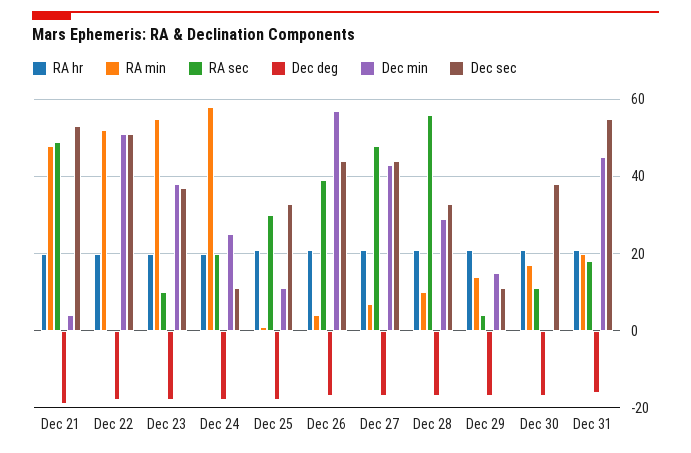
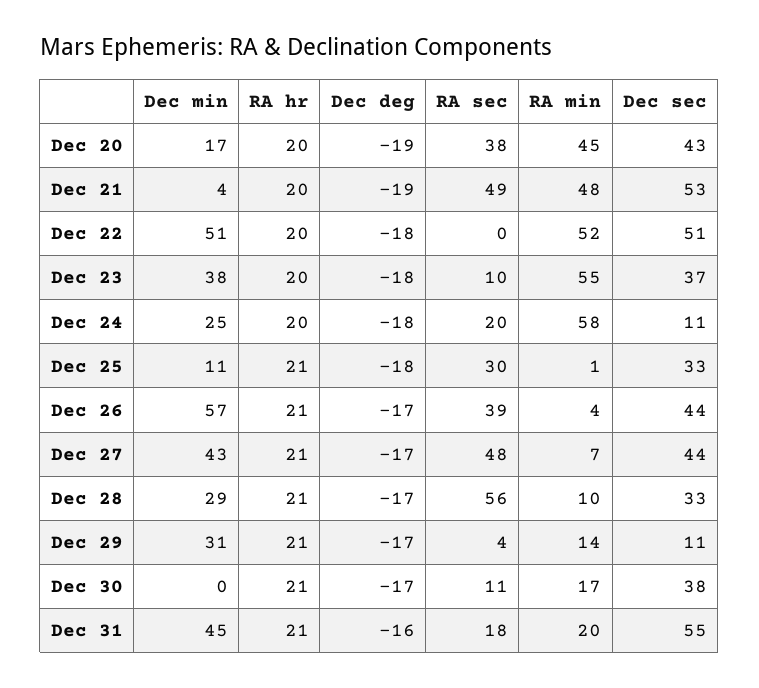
  {
    "RA hr": {
      "Dec 21": 20,
      "Dec 22": 20,
      "Dec 23": 20,
      "Dec 24": 20,
      "Dec 25": 21,
      "Dec 26": 21,
      "Dec 27": 21,
      "Dec 28": 21,
      "Dec 29": 21,
      "Dec 30": 21,
-     "Dec 31": 21
+     "Dec 31": 21,
+     "Dec 20": 20
    },
    "RA min": {
      "Dec 21": 48,
      "Dec 22": 52,
      "Dec 23": 55,
      "Dec 24": 58,
      "Dec 25": 1,
      "Dec 26": 4,
      "Dec 27": 7,
      "Dec 28": 10,
      "Dec 29": 14,
      "Dec 30": 17,
-     "Dec 31": 20
+     "Dec 31": 20,
+     "Dec 20": 45
    },
    "RA sec": {
      "Dec 21": 49,
      "Dec 22": 0,
      "Dec 23": 10,
      "Dec 24": 20,
      "Dec 25": 30,
      "Dec 26": 39,
      "Dec 27": 48,
      "Dec 28": 56,
      "Dec 29": 4,
      "Dec 30": 11,
-     "Dec 31": 18
+     "Dec 31": 18,
+     "Dec 20": 38
    },
    "Dec deg": {
      "Dec 21": -19,
      "Dec 22": -18,
      "Dec 23": -18,
      "Dec 24": -18,
      "Dec 25": -18,
      "Dec 26": -17,
      "Dec 27": -17,
      "Dec 28": -17,
      "Dec 29": -17,
      "Dec 30": -17,
-     "Dec 31": -16
+     "Dec 31": -16,
+     "Dec 20": -19
    },
    "Dec min": {
      "Dec 21": 4,
      "Dec 22": 51,
      "Dec 23": 38,
      "Dec 24": 25,
      "Dec 25": 11,
      "Dec 26": 57,
      "Dec 27": 43,
      "Dec 28": 29,
-     "Dec 29": 15,
+     "Dec 29": 31,
      "Dec 30": 0,
-     "Dec 31": 45
+     "Dec 31": 45,
+     "Dec 20": 17
    },
    "Dec sec": {
      "Dec 21": 53,
      "Dec 22": 51,
      "Dec 23": 37,
      "Dec 24": 11,
      "Dec 25": 33,
      "Dec 26": 44,
      "Dec 27": 44,
      "Dec 28": 33,
      "Dec 29": 11,
      "Dec 30": 38,
-     "Dec 31": 55
+     "Dec 31": 55,
+     "Dec 20": 43
    }
  }

